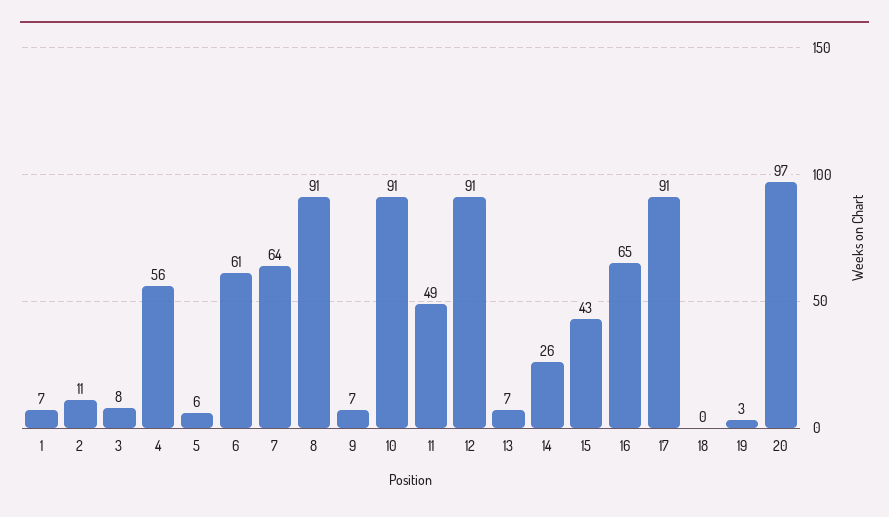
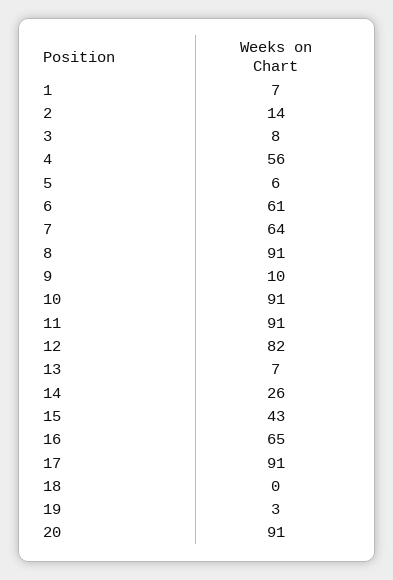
  {
    "1": 7,
-   "2": 11,
+   "2": 14,
    "3": 8,
    "4": 56,
    "5": 6,
    "6": 61,
    "7": 64,
    "8": 91,
-   "9": 7,
+   "9": 10,
    "10": 91,
-   "11": 49,
+   "11": 91,
-   "12": 91,
+   "12": 82,
    "13": 7,
    "14": 26,
    "15": 43,
    "16": 65,
    "17": 91,
    "18": 0,
    "19": 3,
-   "20": 97
+   "20": 91
  }

